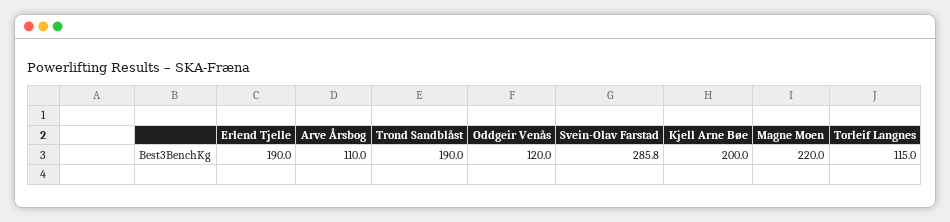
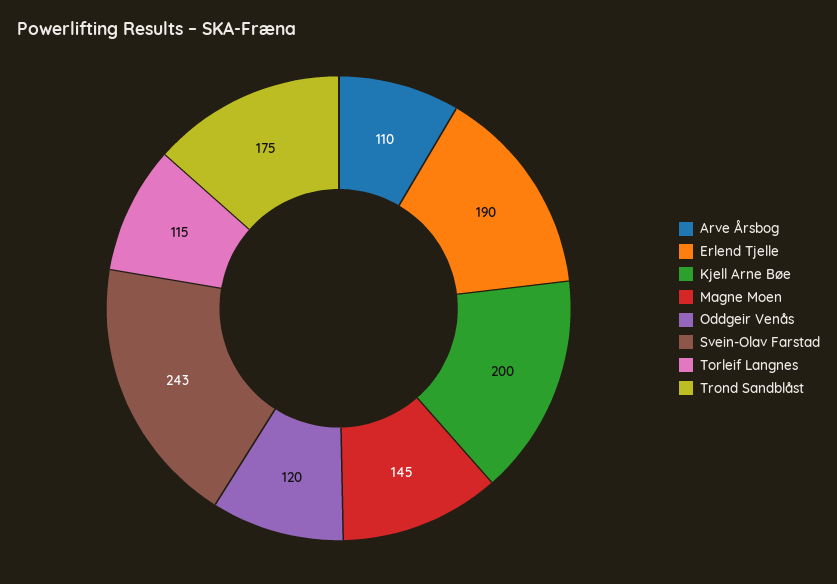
  {
    "Erlend Tjelle": 190,
    "Arve Årsbog": 110,
-   "Trond Sandblåst": 190,
+   "Trond Sandblåst": 175,
    "Oddgeir Venås": 120,
-   "Svein-Olav Farstad": 285.8,
+   "Svein-Olav Farstad": 243,
    "Kjell Arne Bøe": 200,
-   "Magne Moen": 220,
+   "Magne Moen": 145,
    "Torleif Langnes": 115
  }

